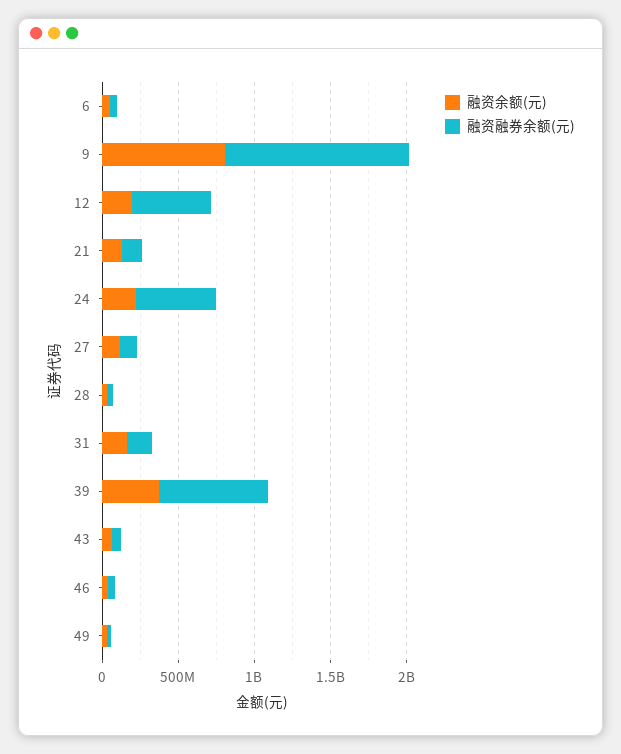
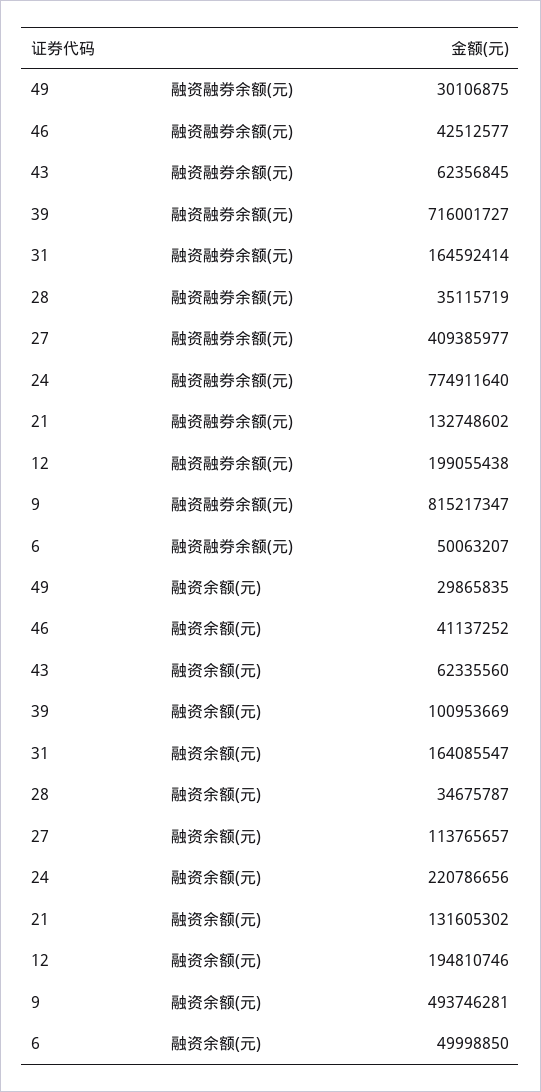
  {
    "融资余额(元)": {
      "6": 49998850,
-     "9": 800000000,
+     "9": 493746281,
      "12": 194810746,
      "21": 131605302,
      "24": 220786656,
      "27": 113765657,
      "28": 34675787,
      "31": 164085547,
-     "39": 400000000,
+     "39": 100953669,
      "43": 62335560,
      "46": 41137252,
      "49": 29865835
    },
    "融资融券余额(元)": {
      "6": 50063207,
-     "9": 1200000000,
+     "9": 815217347,
-     "12": 500000000,
+     "12": 199055438,
      "21": 132748602,
-     "24": 500000000,
+     "24": 774911640,
-     "27": 100000000,
+     "27": 409385977,
      "28": 35115719,
      "31": 164592414,
      "39": 716001727,
      "43": 62356845,
      "46": 42512577,
      "49": 30106875
    }
  }

